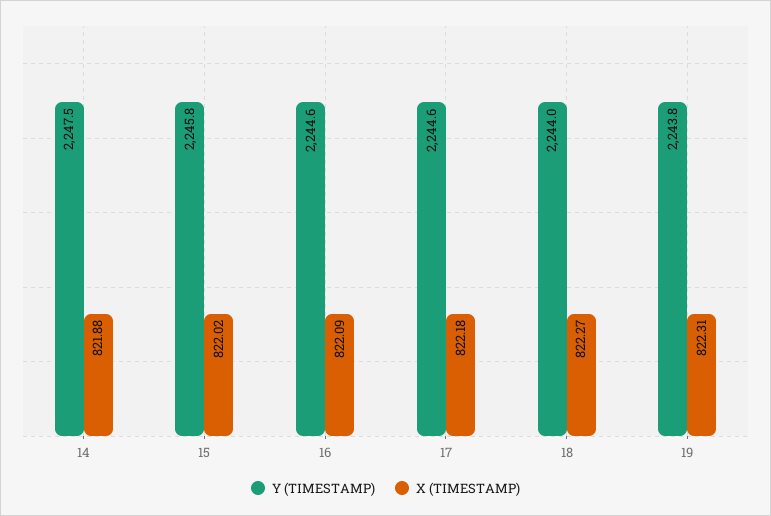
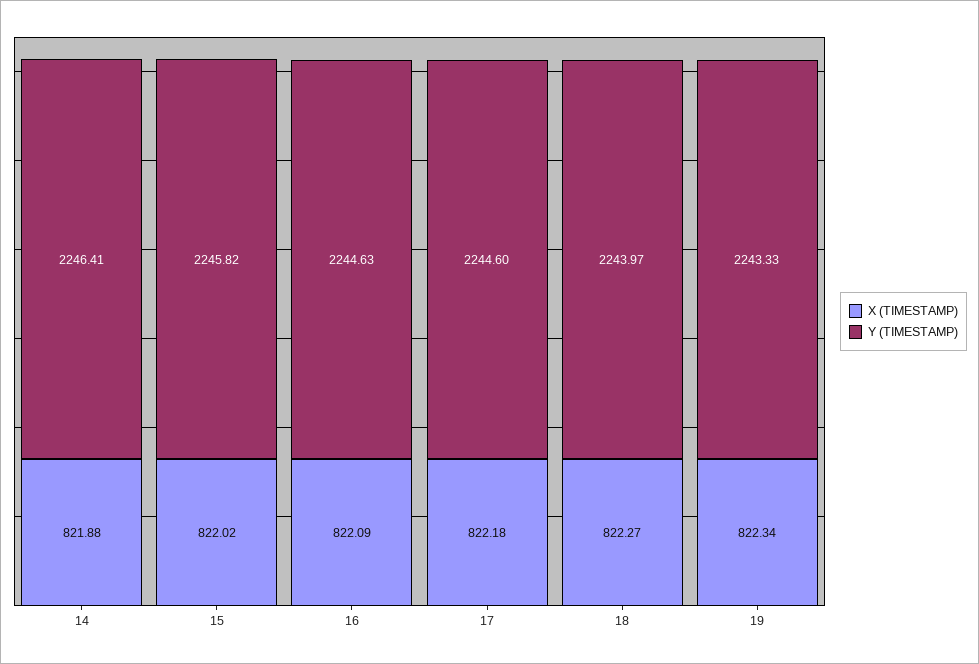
  {
    "Y (TIMESTAMP)": {
-     "14": 2247.5,
+     "14": 2246.41,
      "15": 2245.82,
      "16": 2244.63,
      "17": 2244.6,
      "18": 2243.97,
-     "19": 2243.8
+     "19": 2243.33
    },
    "X (TIMESTAMP)": {
      "14": 821.88,
      "15": 822.02,
      "16": 822.09,
      "17": 822.18,
      "18": 822.27,
-     "19": 822.31
+     "19": 822.34
    }
  }

